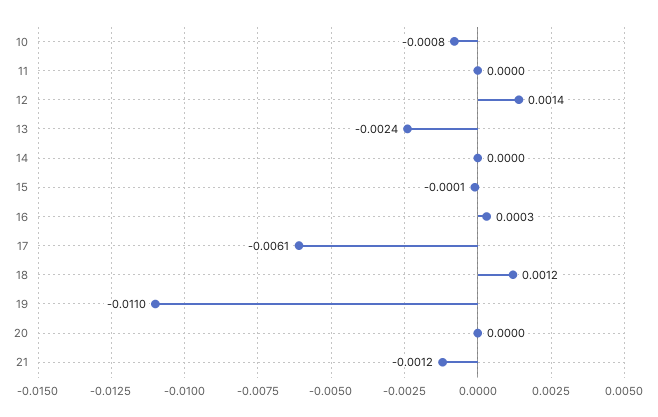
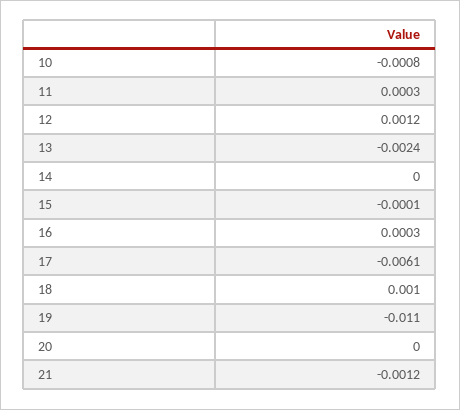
  {
    "10": -0.0008,
-   "11": 0,
+   "11": 0.0003,
-   "12": 0.0014,
+   "12": 0.0012,
    "13": -0.0024,
    "14": 0,
    "15": -0.0001,
    "16": 0.0003,
    "17": -0.0061,
-   "18": 0.0012,
+   "18": 0.001,
    "19": -0.011,
    "20": 0,
    "21": -0.0012
  }

